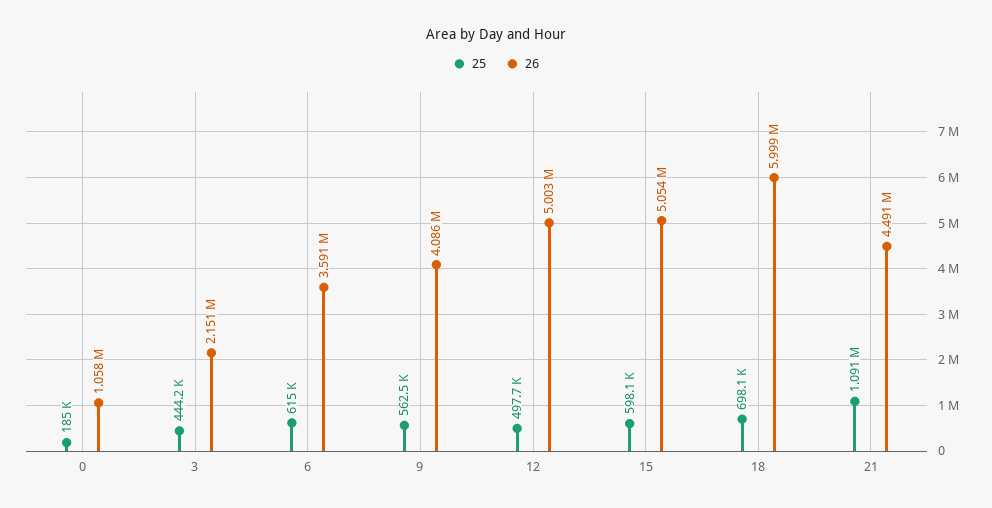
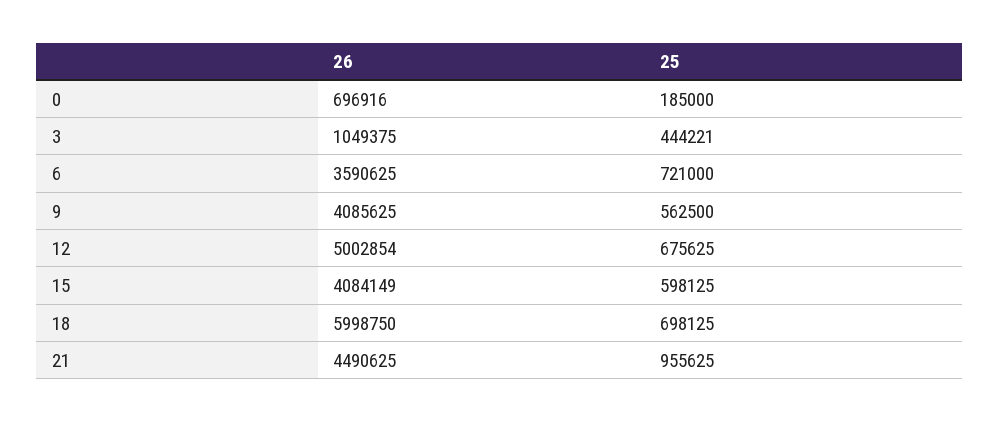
  {
    "25": {
      "0": 185000,
      "3": 444221,
-     "6": 615000,
+     "6": 721000,
      "9": 562500,
-     "12": 497700,
+     "12": 675625,
      "15": 598125,
      "18": 698125,
-     "21": 1091000
+     "21": 955625
    },
    "26": {
-     "0": 1058000,
+     "0": 696916,
-     "3": 2151000,
+     "3": 1049375,
      "6": 3590625,
      "9": 4085625,
      "12": 5002854,
-     "15": 5054000,
+     "15": 4084149,
      "18": 5998750,
      "21": 4490625
    }
  }

